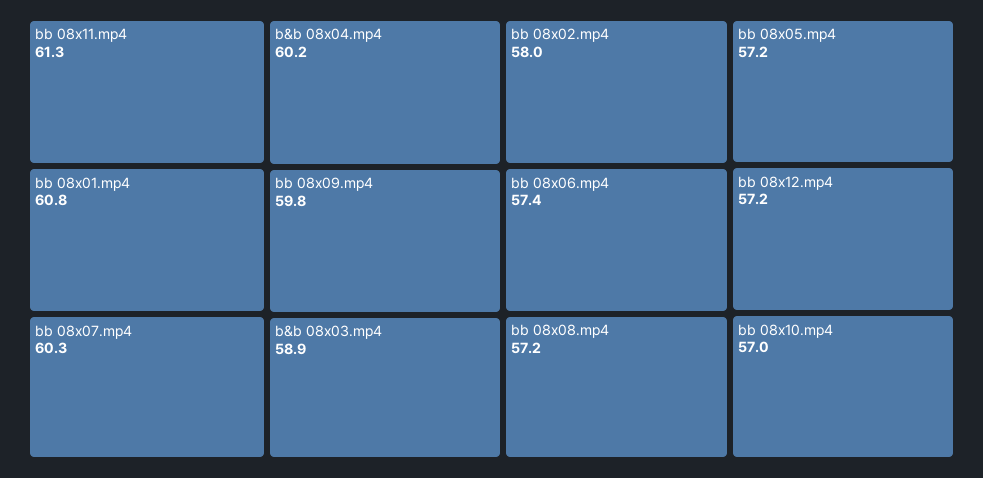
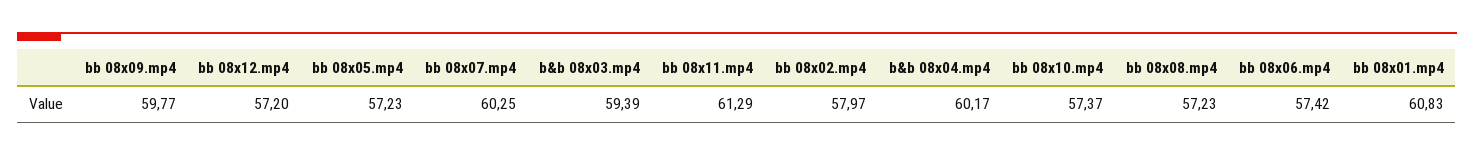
  {
    "bb 08x11.mp4": 61.29,
    "bb 08x01.mp4": 60.83,
    "bb 08x07.mp4": 60.25,
    "b&b 08x04.mp4": 60.17,
    "bb 08x09.mp4": 59.77,
-   "b&b 08x03.mp4": 58.9,
+   "b&b 08x03.mp4": 59.39,
    "bb 08x02.mp4": 57.97,
    "bb 08x06.mp4": 57.42,
    "bb 08x08.mp4": 57.23,
    "bb 08x05.mp4": 57.23,
    "bb 08x12.mp4": 57.2,
-   "bb 08x10.mp4": 57
+   "bb 08x10.mp4": 57.37
  }

